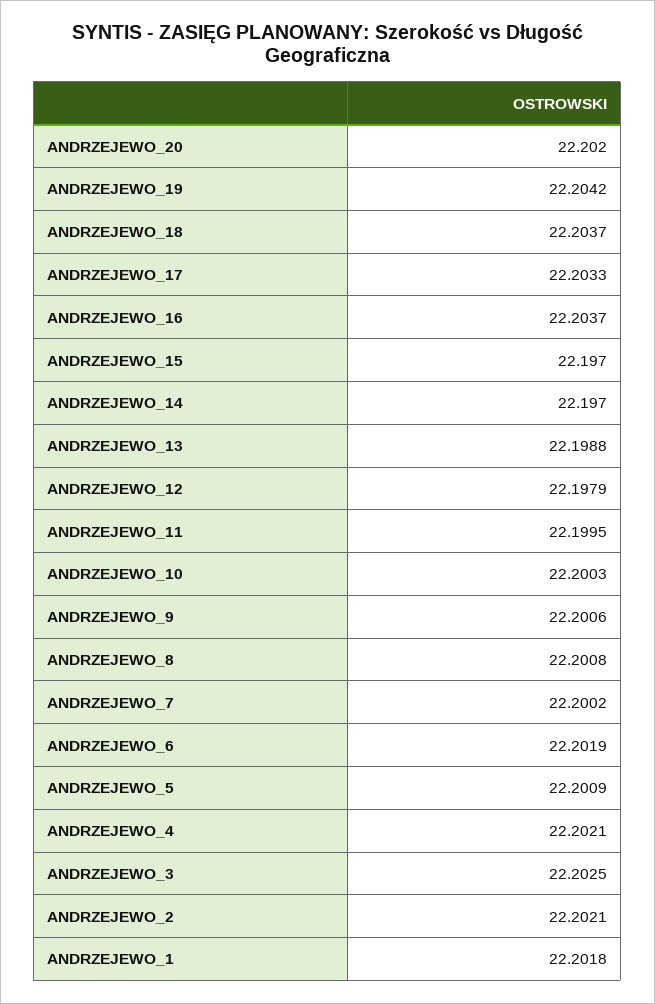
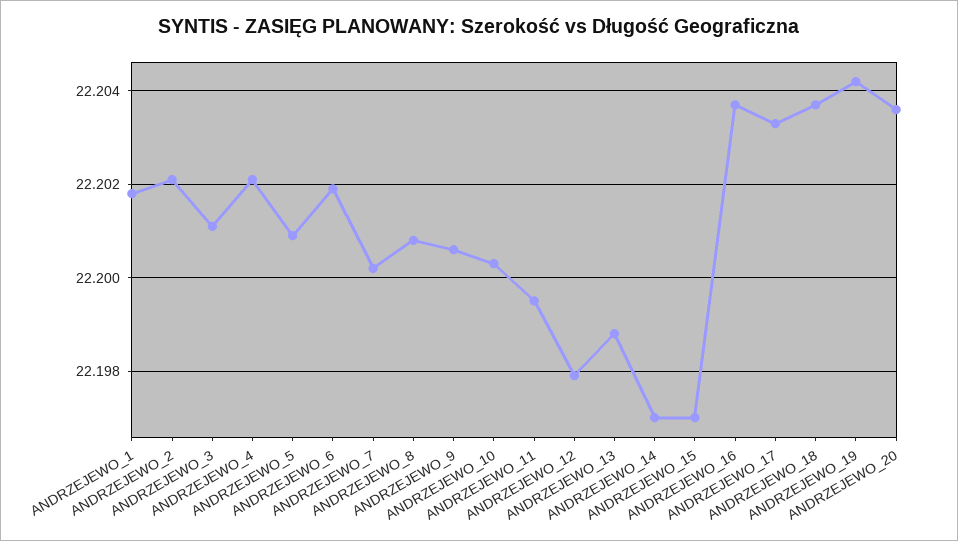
  {
-   "ANDRZEJEWO_20": 22.202,
+   "ANDRZEJEWO_20": 22.2035,
    "ANDRZEJEWO_19": 22.2042,
    "ANDRZEJEWO_18": 22.2037,
    "ANDRZEJEWO_17": 22.2033,
    "ANDRZEJEWO_16": 22.2037,
    "ANDRZEJEWO_15": 22.197,
    "ANDRZEJEWO_14": 22.197,
    "ANDRZEJEWO_13": 22.1988,
    "ANDRZEJEWO_12": 22.1979,
    "ANDRZEJEWO_11": 22.1995,
    "ANDRZEJEWO_10": 22.2003,
    "ANDRZEJEWO_9": 22.2006,
    "ANDRZEJEWO_8": 22.2008,
    "ANDRZEJEWO_7": 22.2002,
    "ANDRZEJEWO_6": 22.2019,
    "ANDRZEJEWO_5": 22.2009,
    "ANDRZEJEWO_4": 22.2021,
-   "ANDRZEJEWO_3": 22.2025,
+   "ANDRZEJEWO_3": 22.201,
    "ANDRZEJEWO_2": 22.2021,
    "ANDRZEJEWO_1": 22.2018
  }

